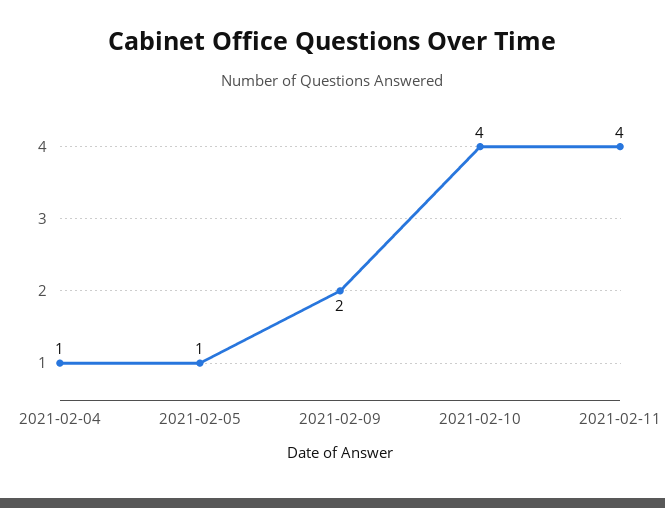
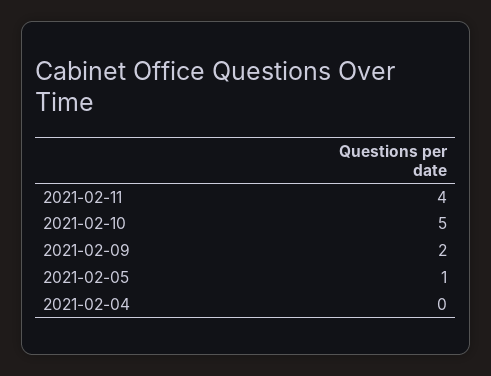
  {
-   "2021-02-04": 1,
+   "2021-02-04": 0,
    "2021-02-05": 1,
    "2021-02-09": 2,
-   "2021-02-10": 4,
+   "2021-02-10": 5,
    "2021-02-11": 4
  }

